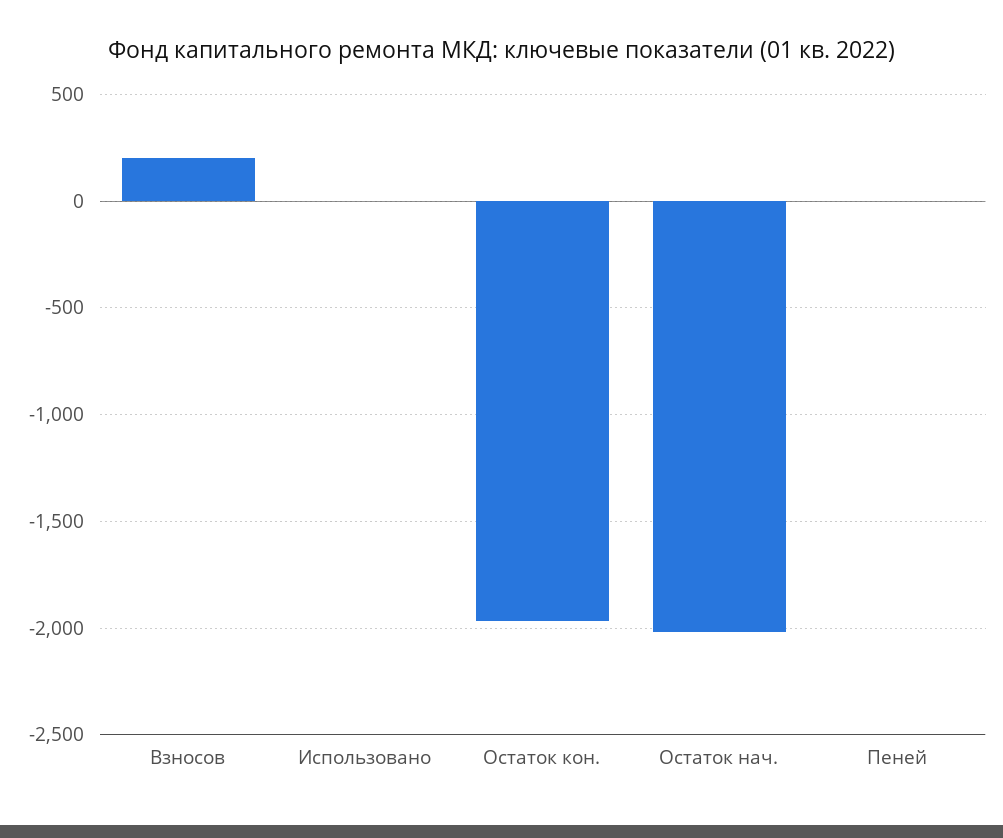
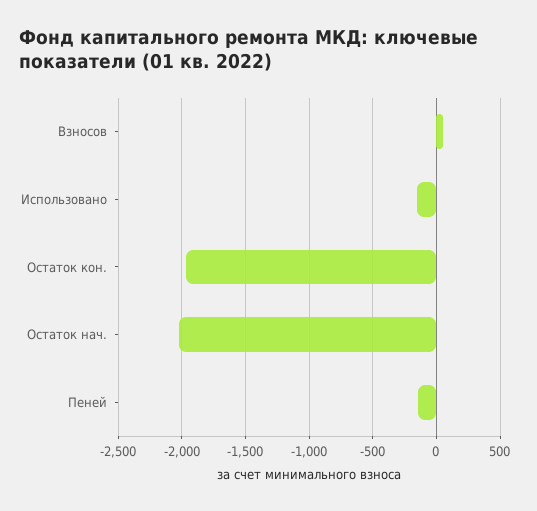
  {
-   "Взносов": 200,
+   "Взносов": 50,
-   "Использовано": 0,
+   "Использовано": -150,
    "Остаток кон.": -1950,
    "Остаток нач.": -2000,
-   "Пеней": 0
+   "Пеней": -150
  }

